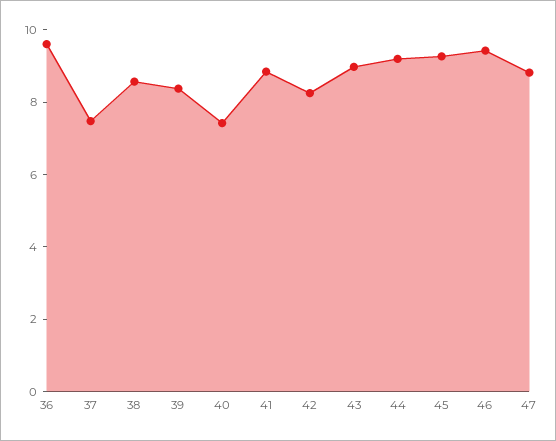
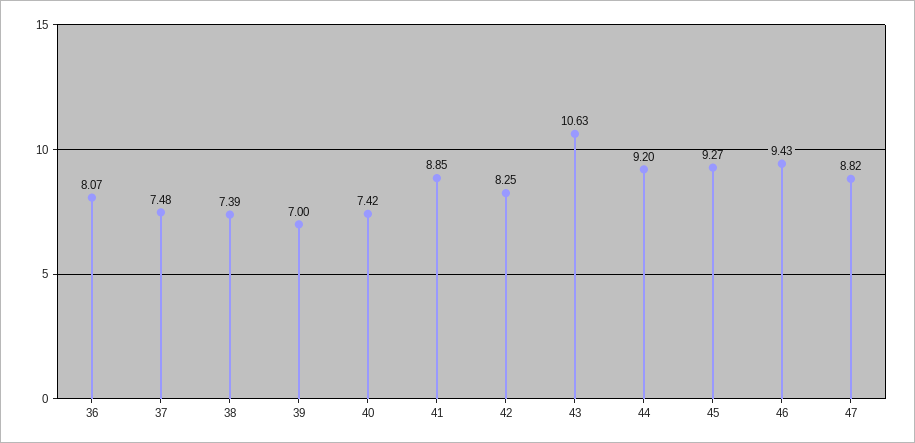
  {
-   "36": 9.5,
+   "36": 8.07,
    "37": 7.48,
-   "38": 8.5,
+   "38": 7.39,
-   "39": 8.5,
+   "39": 7,
    "40": 7.42,
    "41": 8.85,
    "42": 8.25,
-   "43": 9,
+   "43": 10.63,
    "44": 9.2,
    "45": 9.27,
    "46": 9.43,
    "47": 8.82
  }

